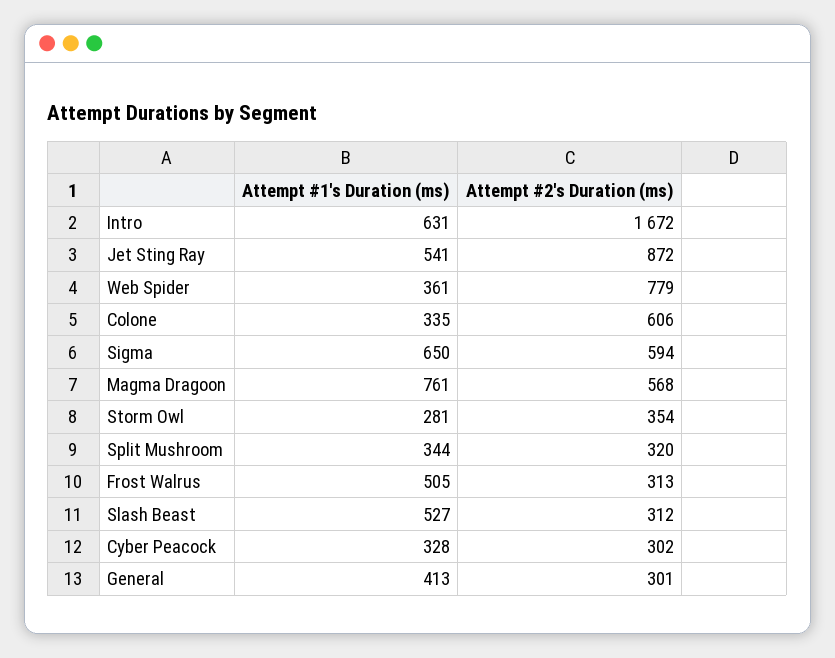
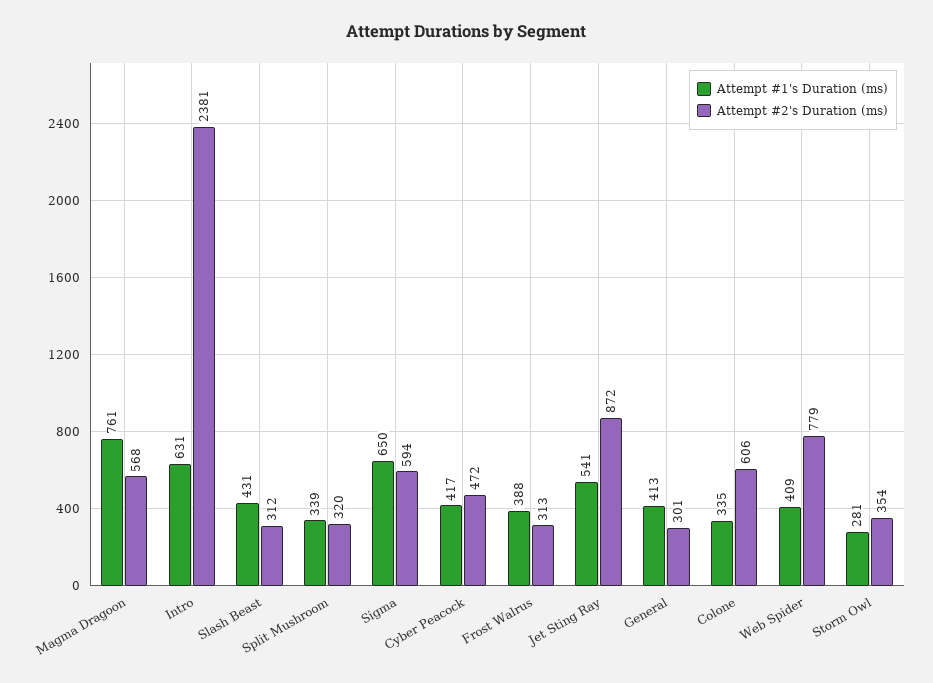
  {
    "Attempt #1's Duration (ms)": {
      "Intro": 631,
      "Jet Sting Ray": 541,
-     "Web Spider": 361,
+     "Web Spider": 409,
      "Colone": 335,
      "Sigma": 650,
      "Magma Dragoon": 761,
      "Storm Owl": 281,
-     "Split Mushroom": 344,
+     "Split Mushroom": 339,
-     "Frost Walrus": 505,
+     "Frost Walrus": 388,
-     "Slash Beast": 527,
+     "Slash Beast": 431,
-     "Cyber Peacock": 328,
+     "Cyber Peacock": 417,
      "General": 413
    },
    "Attempt #2's Duration (ms)": {
-     "Intro": 1672,
+     "Intro": 2381,
      "Jet Sting Ray": 872,
      "Web Spider": 779,
      "Colone": 606,
      "Sigma": 594,
      "Magma Dragoon": 568,
      "Storm Owl": 354,
      "Split Mushroom": 320,
      "Frost Walrus": 313,
      "Slash Beast": 312,
-     "Cyber Peacock": 302,
+     "Cyber Peacock": 472,
      "General": 301
    }
  }

